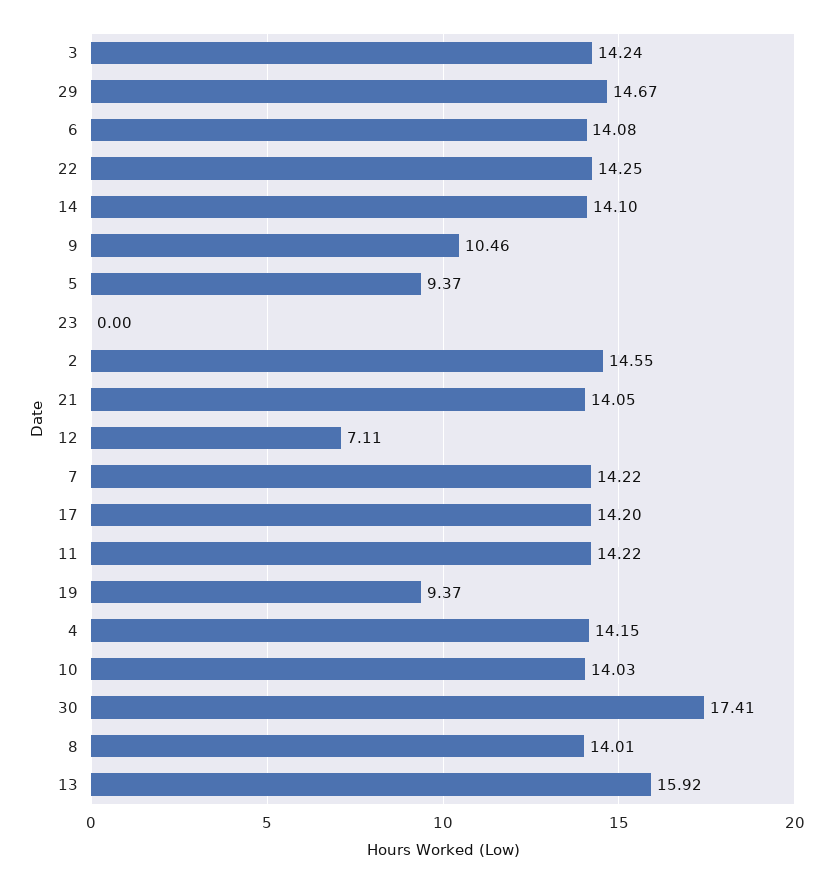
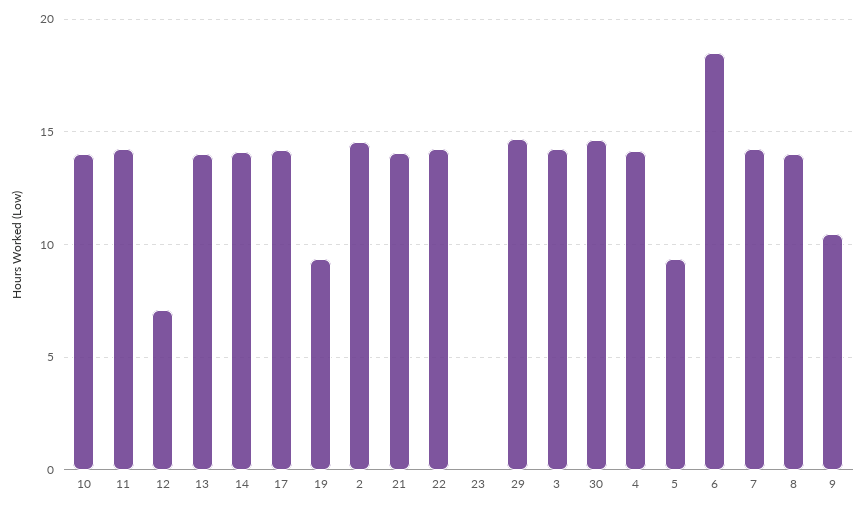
  {
    "3": 14.24,
    "29": 14.67,
-   "6": 14.08,
+   "6": 18.5,
    "22": 14.25,
    "14": 14.1,
    "9": 10.46,
    "5": 9.37,
    "23": 0,
    "2": 14.55,
    "21": 14.05,
    "12": 7.11,
    "7": 14.22,
    "17": 14.2,
    "11": 14.22,
    "19": 9.37,
    "4": 14.15,
    "10": 14.03,
-   "30": 17.41,
+   "30": 14.5,
    "8": 14.01,
-   "13": 15.92
+   "13": 14
  }

